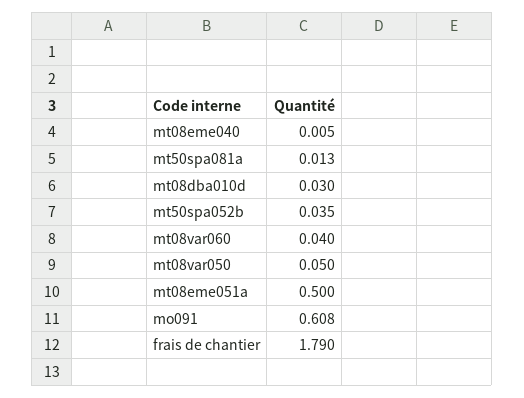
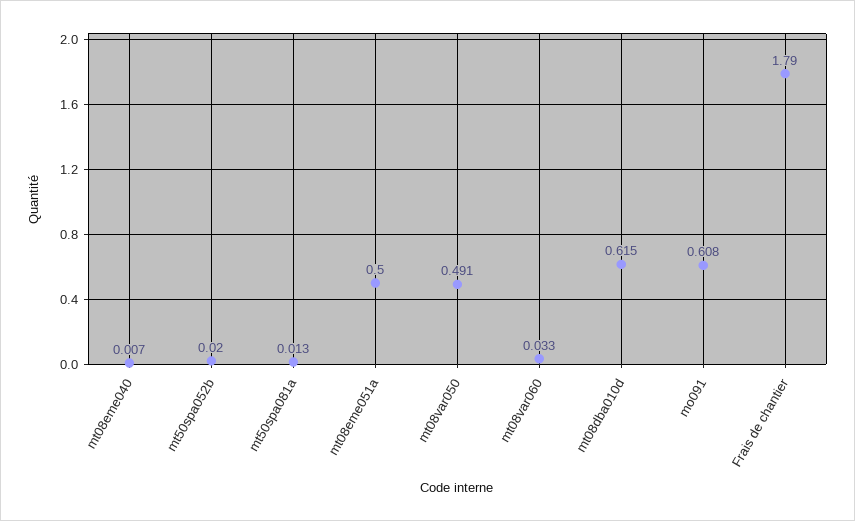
  {
-   "mt08eme040": 0.005,
+   "mt08eme040": 0.007,
    "mt50spa081a": 0.013,
-   "mt08dba010d": 0.03,
+   "mt08dba010d": 0.615,
-   "mt50spa052b": 0.035,
+   "mt50spa052b": 0.02,
-   "mt08var060": 0.04,
+   "mt08var060": 0.033,
-   "mt08var050": 0.05,
+   "mt08var050": 0.491,
    "mt08eme051a": 0.5,
    "mo091": 0.608,
    "frais de chantier": 1.79
  }

